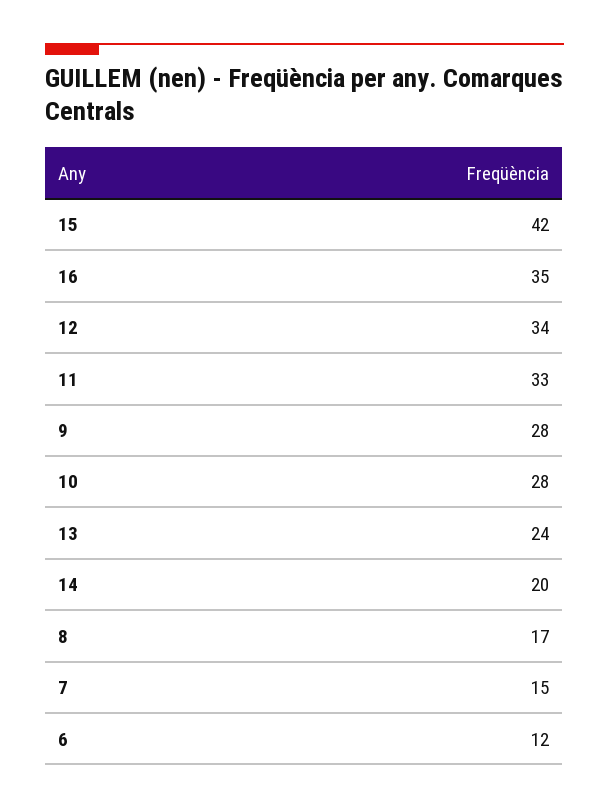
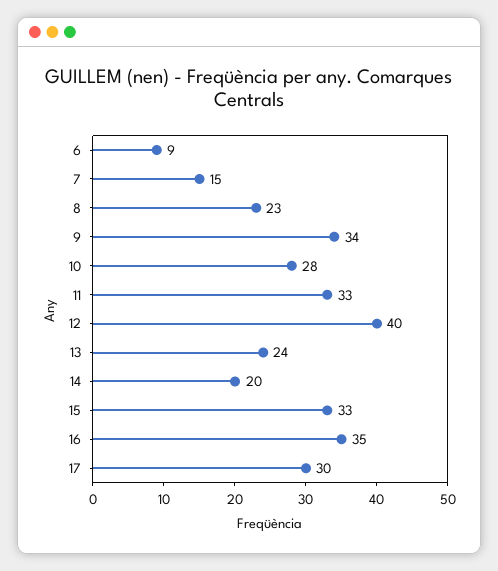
  {
-   "15": 42,
+   "15": 33,
    "16": 35,
-   "12": 34,
+   "12": 40,
    "11": 33,
-   "9": 28,
+   "9": 34,
    "10": 28,
    "13": 24,
    "14": 20,
-   "8": 17,
+   "8": 23,
    "7": 15,
-   "6": 12
+   "6": 9,
+   "17": 30
  }

